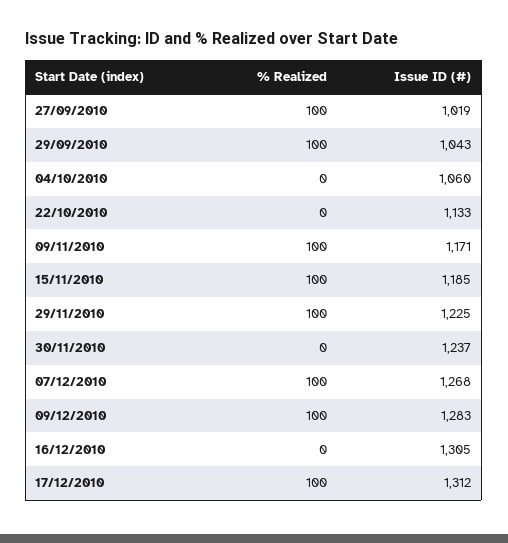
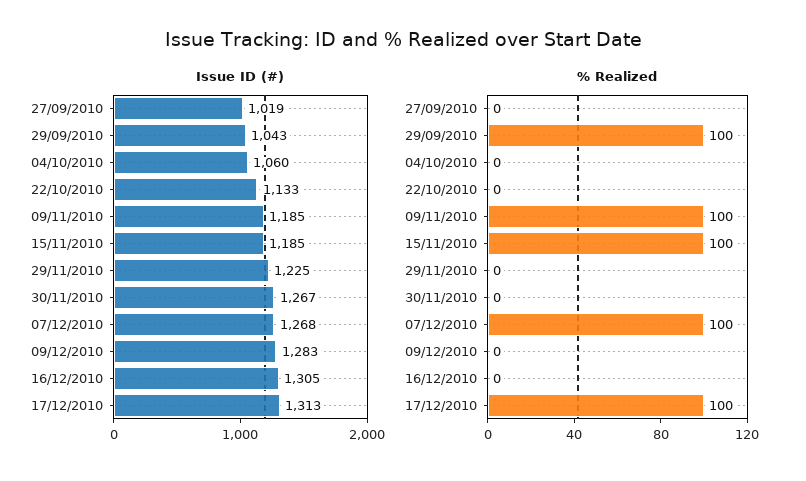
  {
    "% Realized": {
-     "27/09/2010": 100,
+     "27/09/2010": 0,
      "29/09/2010": 100,
      "04/10/2010": 0,
      "22/10/2010": 0,
      "09/11/2010": 100,
      "15/11/2010": 100,
-     "29/11/2010": 100,
+     "29/11/2010": 0,
      "30/11/2010": 0,
      "07/12/2010": 100,
-     "09/12/2010": 100,
+     "09/12/2010": 0,
      "16/12/2010": 0,
      "17/12/2010": 100
    },
    "Issue ID (#)": {
      "27/09/2010": 1019,
      "29/09/2010": 1043,
      "04/10/2010": 1060,
      "22/10/2010": 1133,
-     "09/11/2010": 1171,
+     "09/11/2010": 1185,
      "15/11/2010": 1185,
      "29/11/2010": 1225,
-     "30/11/2010": 1237,
+     "30/11/2010": 1267,
      "07/12/2010": 1268,
      "09/12/2010": 1283,
      "16/12/2010": 1305,
-     "17/12/2010": 1312
+     "17/12/2010": 1313
    }
  }

